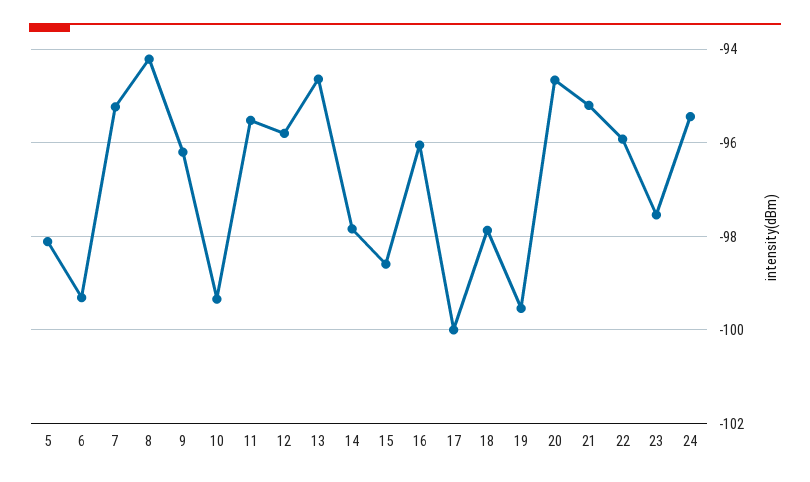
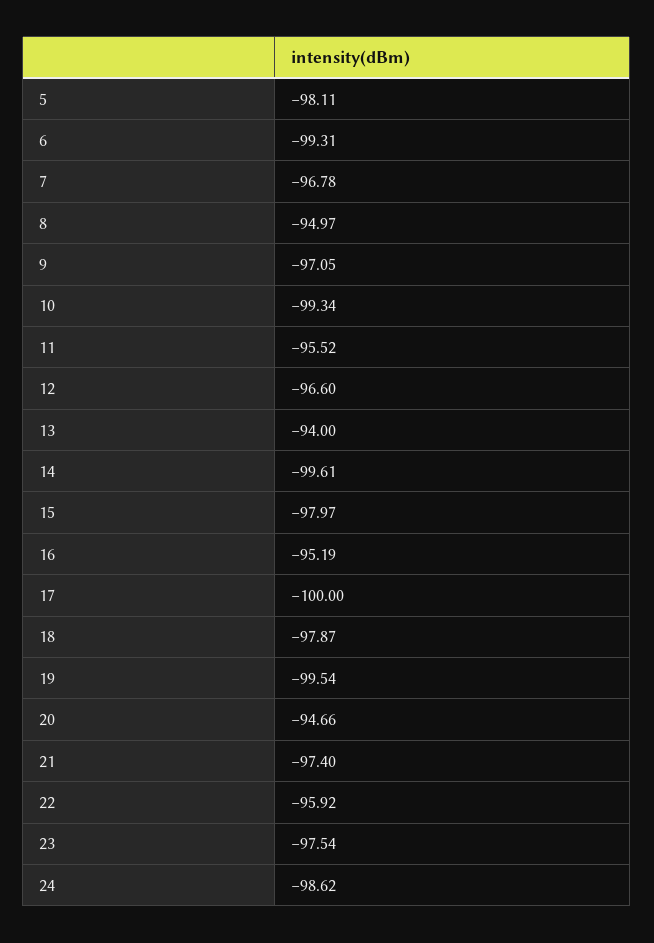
  {
    "5": -98.11,
    "6": -99.31,
-   "7": -95.2,
+   "7": -96.78,
-   "8": -94.2,
+   "8": -94.97,
-   "9": -96.2,
+   "9": -97.05,
    "10": -99.34,
    "11": -95.52,
-   "12": -95.8,
+   "12": -96.6,
-   "13": -94.6,
+   "13": -94,
-   "14": -97.8,
+   "14": -99.61,
-   "15": -98.6,
+   "15": -97.97,
-   "16": -96,
+   "16": -95.19,
    "17": -100,
    "18": -97.87,
    "19": -99.54,
    "20": -94.66,
-   "21": -95.2,
+   "21": -97.4,
    "22": -95.92,
    "23": -97.54,
-   "24": -95.4
+   "24": -98.62
  }

